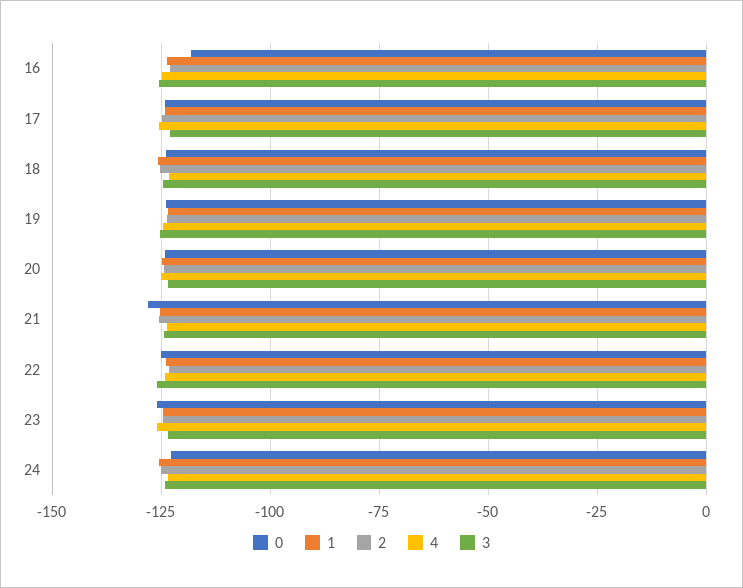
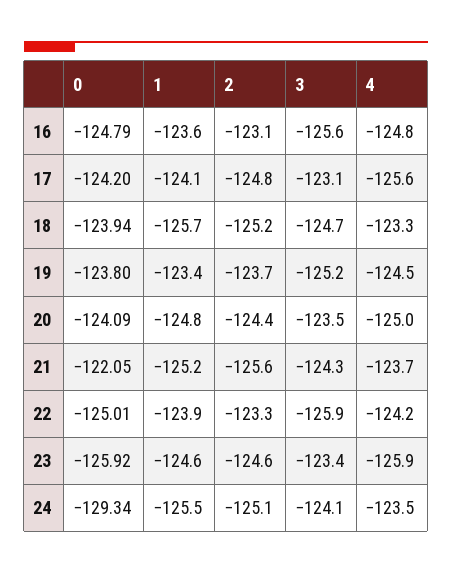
  {
    "0": {
-     "16": -117.5,
+     "16": -124.79,
      "17": -124.2,
      "18": -123.94,
      "19": -123.8,
      "20": -124.09,
-     "21": -127.5,
+     "21": -122.05,
      "22": -125.01,
      "23": -125.92,
-     "24": -122.5
+     "24": -129.34
    },
    "1": {
      "16": -123.6,
      "17": -124.1,
      "18": -125.7,
      "19": -123.4,
      "20": -124.8,
      "21": -125.2,
      "22": -123.9,
      "23": -124.6,
      "24": -125.5
    },
    "2": {
      "16": -123.1,
      "17": -124.8,
      "18": -125.2,
      "19": -123.7,
      "20": -124.4,
      "21": -125.6,
      "22": -123.3,
      "23": -124.6,
      "24": -125.1
    },
    "4": {
      "16": -124.8,
      "17": -125.6,
      "18": -123.3,
      "19": -124.5,
      "20": -125,
      "21": -123.7,
      "22": -124.2,
      "23": -125.9,
      "24": -123.5
    },
    "3": {
      "16": -125.6,
      "17": -123.1,
      "18": -124.7,
      "19": -125.2,
      "20": -123.5,
      "21": -124.3,
      "22": -125.9,
      "23": -123.4,
      "24": -124.1
    }
  }

